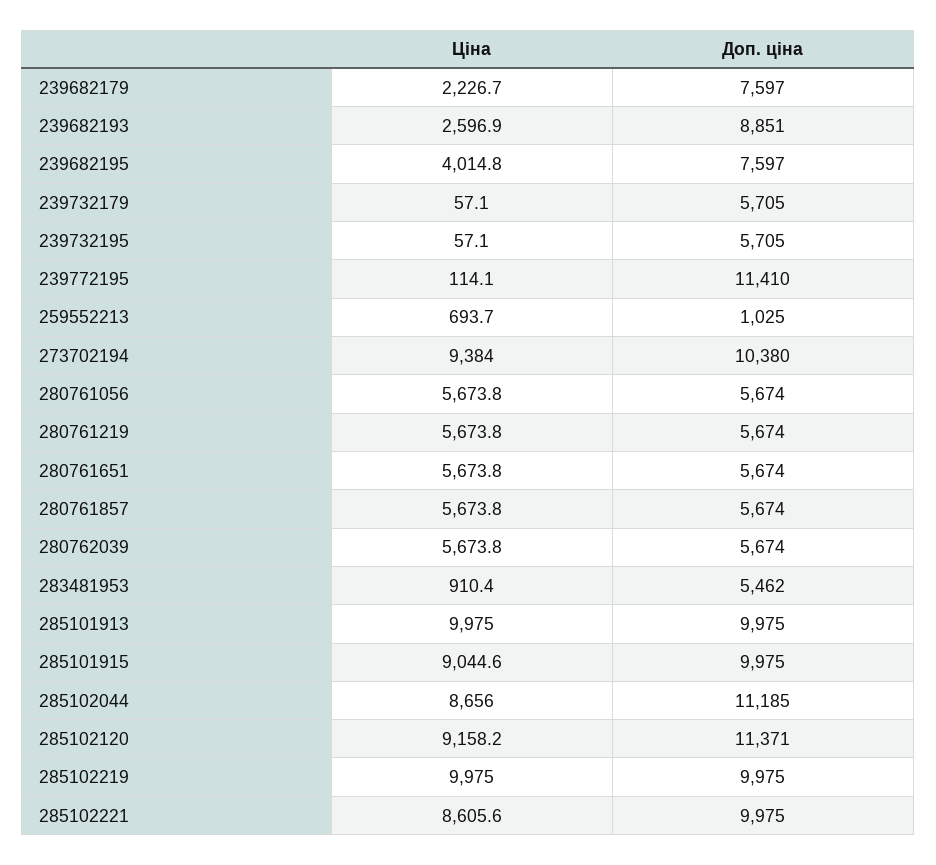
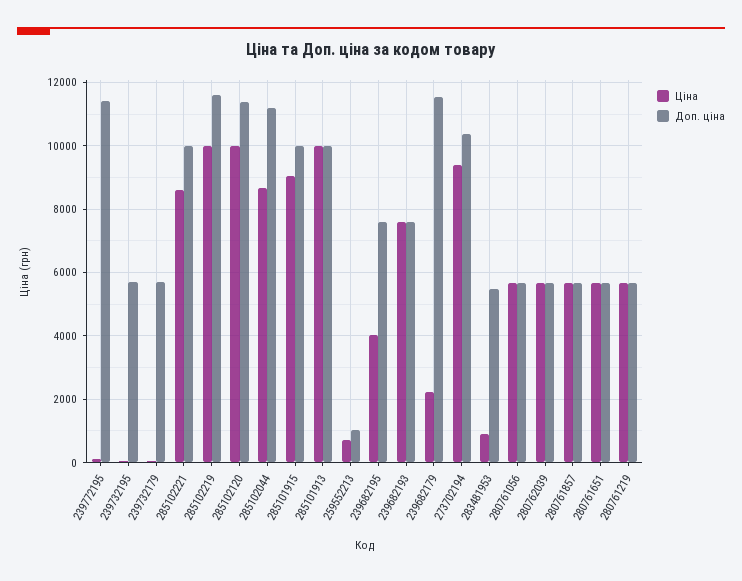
  {
    "Ціна": {
      "239682179": 2226.7,
-     "239682193": 2596.9,
+     "239682193": 7600,
      "239682195": 4014.8,
      "239732179": 57.1,
      "239732195": 57.1,
      "239772195": 114.1,
      "259552213": 693.7,
      "273702194": 9384,
      "280761056": 5673.8,
      "280761219": 5673.8,
      "280761651": 5673.8,
      "280761857": 5673.8,
      "280762039": 5673.8,
      "283481953": 910.4,
      "285101913": 9975,
      "285101915": 9044.6,
      "285102044": 8656,
-     "285102120": 9158.2,
+     "285102120": 10000,
      "285102219": 9975,
      "285102221": 8605.6
    },
    "Доп. ціна": {
-     "239682179": 7597,
+     "239682179": 11600,
-     "239682193": 8851,
+     "239682193": 7600,
      "239682195": 7597,
      "239732179": 5705,
      "239732195": 5705,
      "239772195": 11410,
      "259552213": 1025,
      "273702194": 10380,
      "280761056": 5674,
      "280761219": 5674,
      "280761651": 5674,
      "280761857": 5674,
      "280762039": 5674,
      "283481953": 5462,
      "285101913": 9975,
      "285101915": 9975,
      "285102044": 11185,
      "285102120": 11371,
-     "285102219": 9975,
+     "285102219": 11600,
      "285102221": 9975
    }
  }

